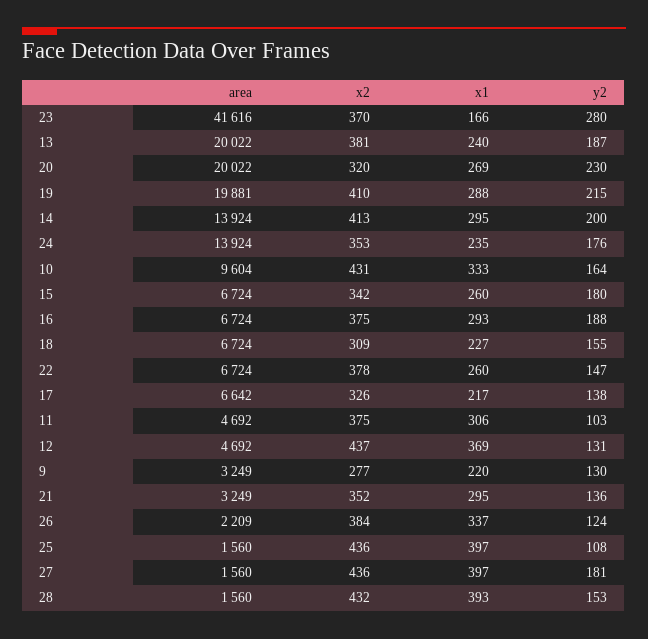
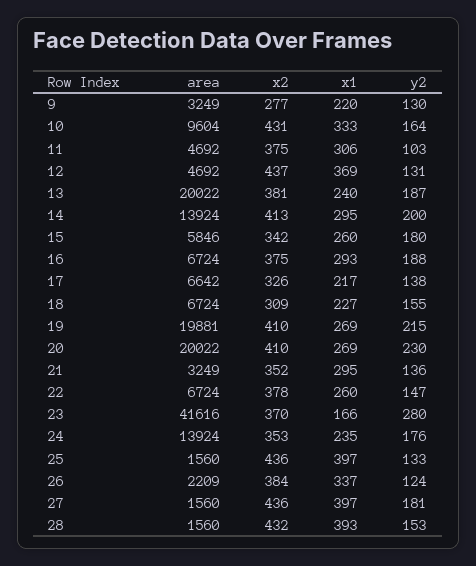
  {
    "area": {
      "23": 41616,
      "13": 20022,
      "20": 20022,
      "19": 19881,
      "14": 13924,
      "24": 13924,
      "10": 9604,
-     "15": 6724,
+     "15": 5846,
      "16": 6724,
      "18": 6724,
      "22": 6724,
      "17": 6642,
      "11": 4692,
      "12": 4692,
      "9": 3249,
      "21": 3249,
      "26": 2209,
      "25": 1560,
      "27": 1560,
      "28": 1560
    },
    "x2": {
      "23": 370,
      "13": 381,
-     "20": 320,
+     "20": 410,
      "19": 410,
      "14": 413,
      "24": 353,
      "10": 431,
      "15": 342,
      "16": 375,
      "18": 309,
      "22": 378,
      "17": 326,
      "11": 375,
      "12": 437,
      "9": 277,
      "21": 352,
      "26": 384,
      "25": 436,
      "27": 436,
      "28": 432
    },
    "x1": {
      "23": 166,
      "13": 240,
      "20": 269,
-     "19": 288,
+     "19": 269,
      "14": 295,
      "24": 235,
      "10": 333,
      "15": 260,
      "16": 293,
      "18": 227,
      "22": 260,
      "17": 217,
      "11": 306,
      "12": 369,
      "9": 220,
      "21": 295,
      "26": 337,
      "25": 397,
      "27": 397,
      "28": 393
    },
    "y2": {
      "23": 280,
      "13": 187,
      "20": 230,
      "19": 215,
      "14": 200,
      "24": 176,
      "10": 164,
      "15": 180,
      "16": 188,
      "18": 155,
      "22": 147,
      "17": 138,
      "11": 103,
      "12": 131,
      "9": 130,
      "21": 136,
      "26": 124,
-     "25": 108,
+     "25": 133,
      "27": 181,
      "28": 153
    }
  }

